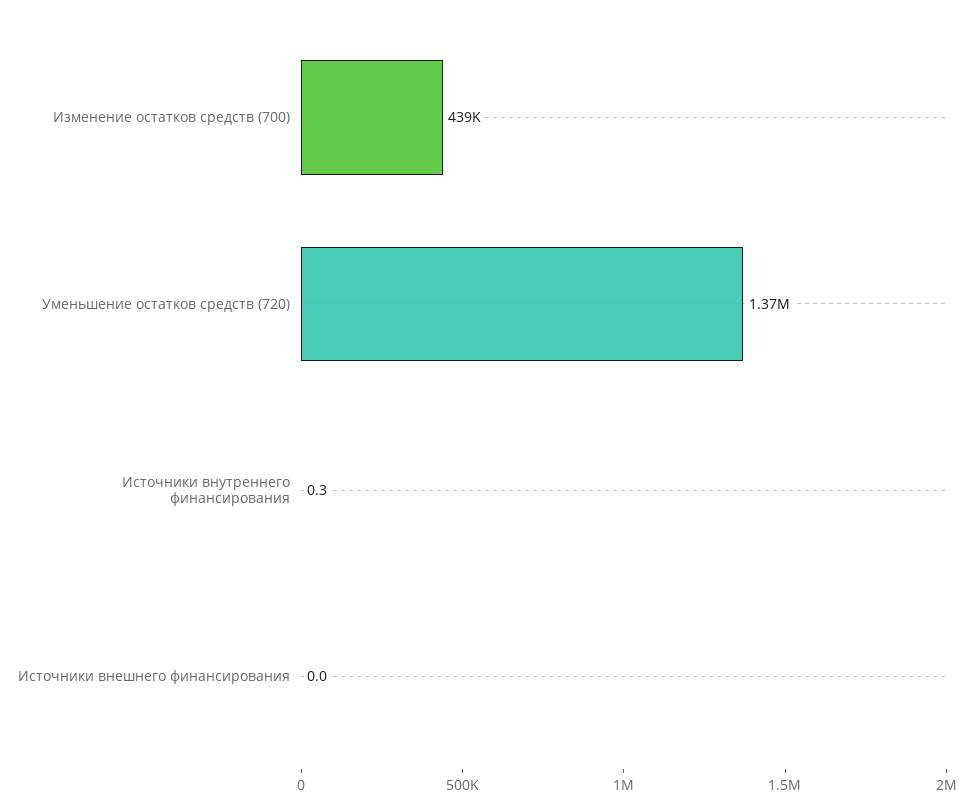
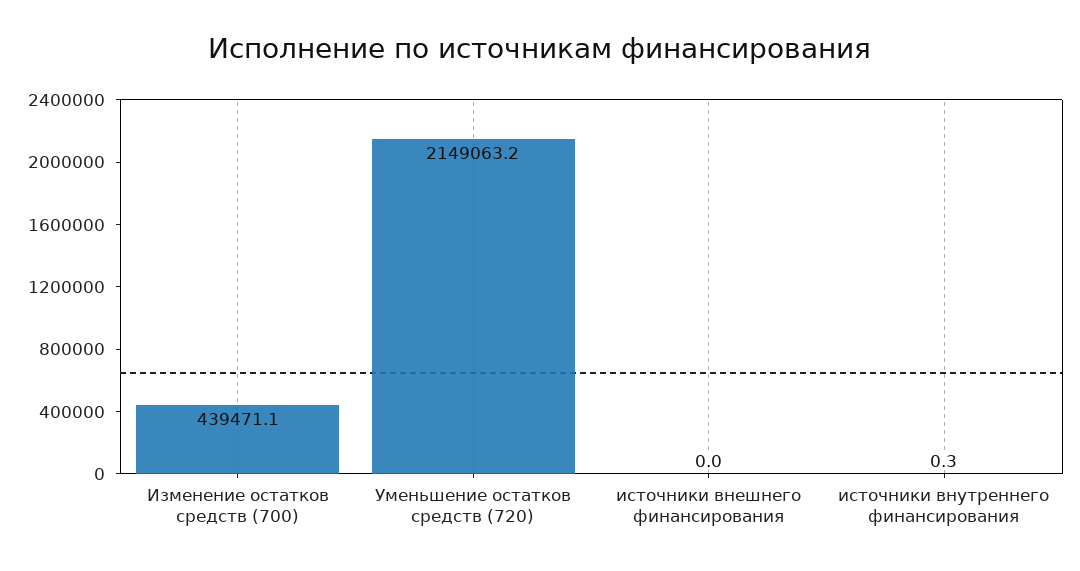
  {
    "Изменение остатков средств (700)": 439471.1,
-   "Уменьшение остатков средств (720)": 1370000,
+   "Уменьшение остатков средств (720)": 2149063.2,
    "Источники внутреннего финансирования": 0.3,
    "Источники внешнего финансирования": 0
  }

